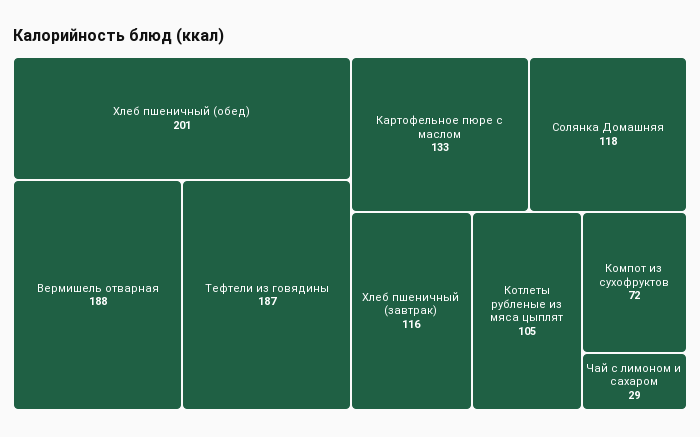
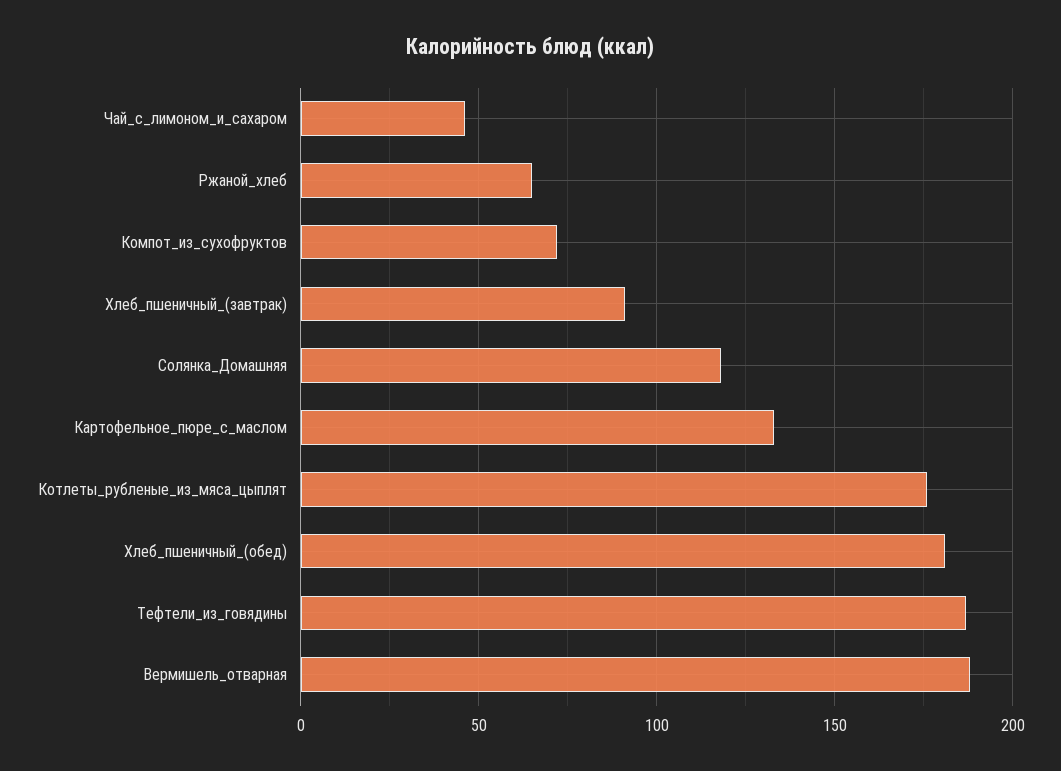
  {
-   "Хлеб пшеничный (обед)": 201,
+   "Хлеб пшеничный (обед)": 180,
    "Вермишель отварная": 188,
    "Тефтели из говядины": 187,
    "Картофельное пюре с маслом": 133,
    "Солянка Домашняя": 118,
-   "Хлеб пшеничный (завтрак)": 116,
+   "Хлеб пшеничный (завтрак)": 90,
-   "Котлеты рубленые из мяса цыплят": 105,
+   "Котлеты рубленые из мяса цыплят": 175,
    "Компот из сухофруктов": 72,
-   "Чай с лимоном и сахаром": 29
+   "Чай с лимоном и сахаром": 45,
+   "Ржаной_хлеб": 65
  }

